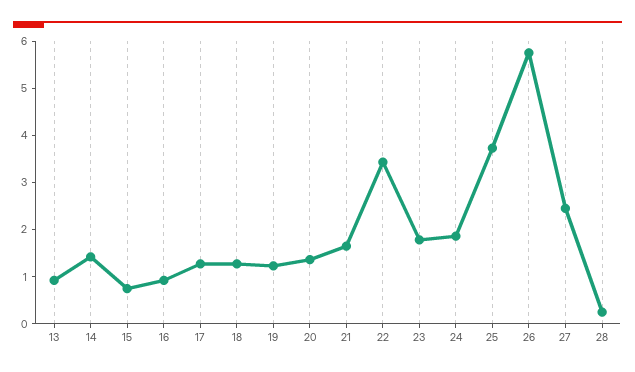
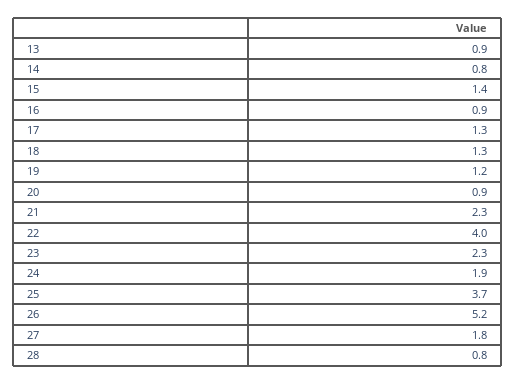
  {
    "13": 0.9,
-   "14": 1.4,
+   "14": 0.8,
-   "15": 0.8,
+   "15": 1.4,
    "16": 0.9,
    "17": 1.3,
    "18": 1.3,
    "19": 1.2,
-   "20": 1.4,
+   "20": 0.9,
-   "21": 1.6,
+   "21": 2.3,
-   "22": 3.4,
+   "22": 4,
-   "23": 1.8,
+   "23": 2.3,
    "24": 1.9,
    "25": 3.7,
-   "26": 5.8,
+   "26": 5.2,
-   "27": 2.4,
+   "27": 1.8,
-   "28": 0.2
+   "28": 0.8
  }

